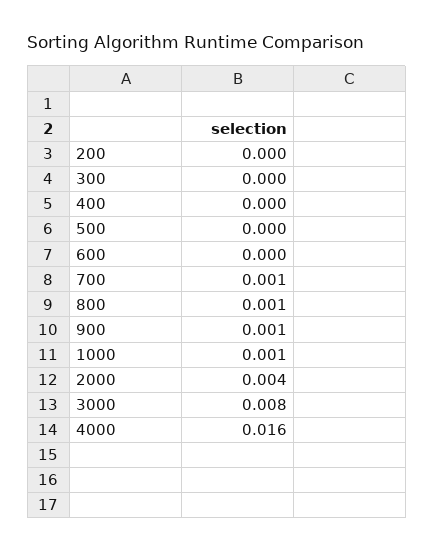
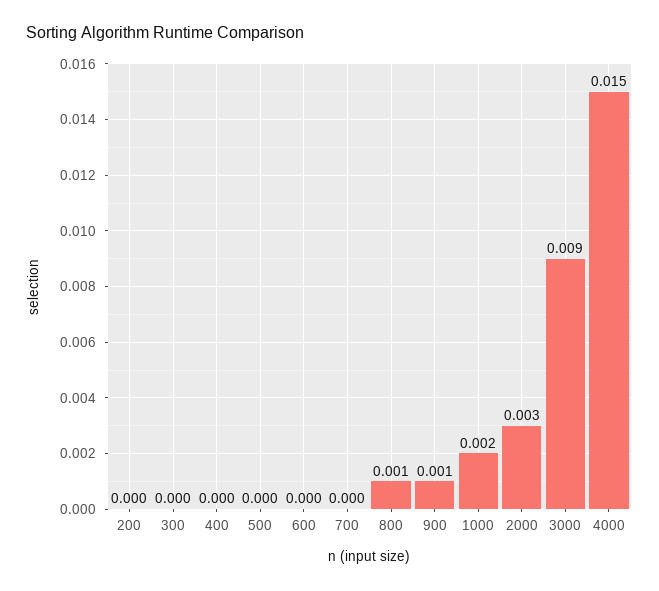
  {
    "200": 0,
    "300": 0,
    "400": 0,
    "500": 0,
    "600": 0,
-   "700": 0.001,
+   "700": 0,
    "800": 0.001,
    "900": 0.001,
-   "1000": 0.001,
+   "1000": 0.002,
-   "2000": 0.004,
+   "2000": 0.003,
-   "3000": 0.008,
+   "3000": 0.009,
-   "4000": 0.016
+   "4000": 0.015
  }

